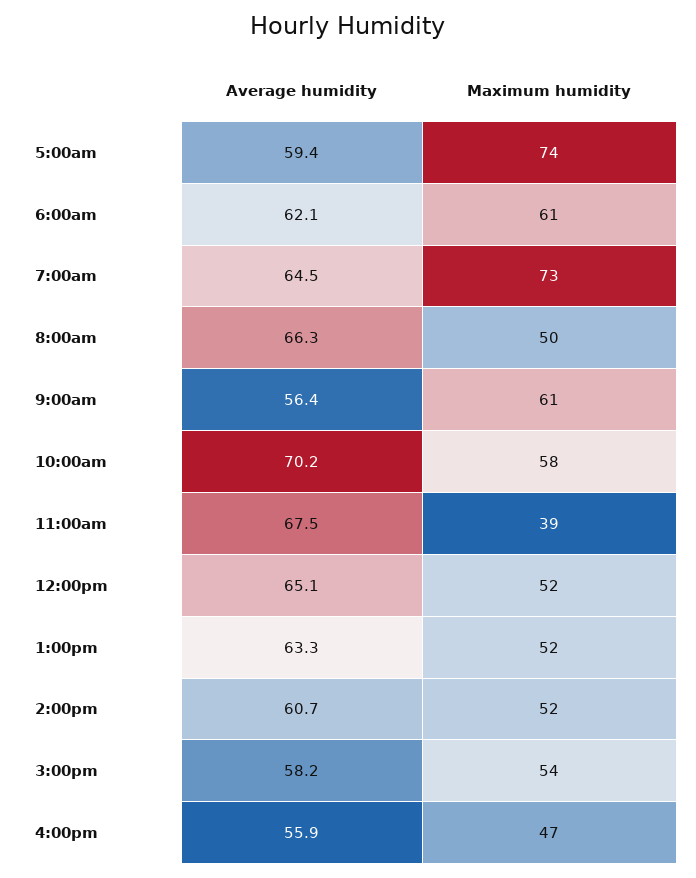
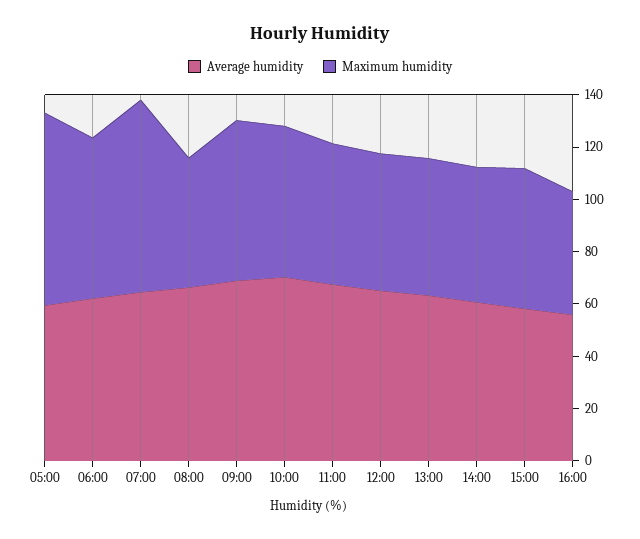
  {
    "Average humidity": {
      "5:00am": 59.4,
      "6:00am": 62.1,
      "7:00am": 64.5,
      "8:00am": 66.3,
-     "9:00am": 56.4,
+     "9:00am": 70,
      "10:00am": 70.2,
      "11:00am": 67.5,
      "12:00pm": 65.1,
      "1:00pm": 63.3,
      "2:00pm": 60.7,
      "3:00pm": 58.2,
      "4:00pm": 55.9
    },
    "Maximum humidity": {
      "5:00am": 74,
      "6:00am": 61,
      "7:00am": 73,
      "8:00am": 50,
      "9:00am": 61,
      "10:00am": 58,
-     "11:00am": 39,
+     "11:00am": 55,
      "12:00pm": 52,
      "1:00pm": 52,
      "2:00pm": 52,
      "3:00pm": 54,
      "4:00pm": 47
    }
  }

